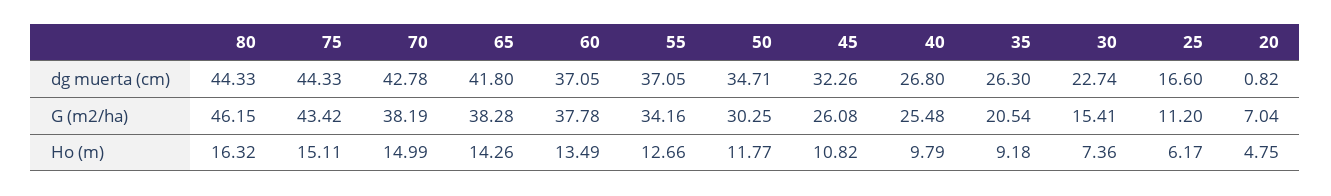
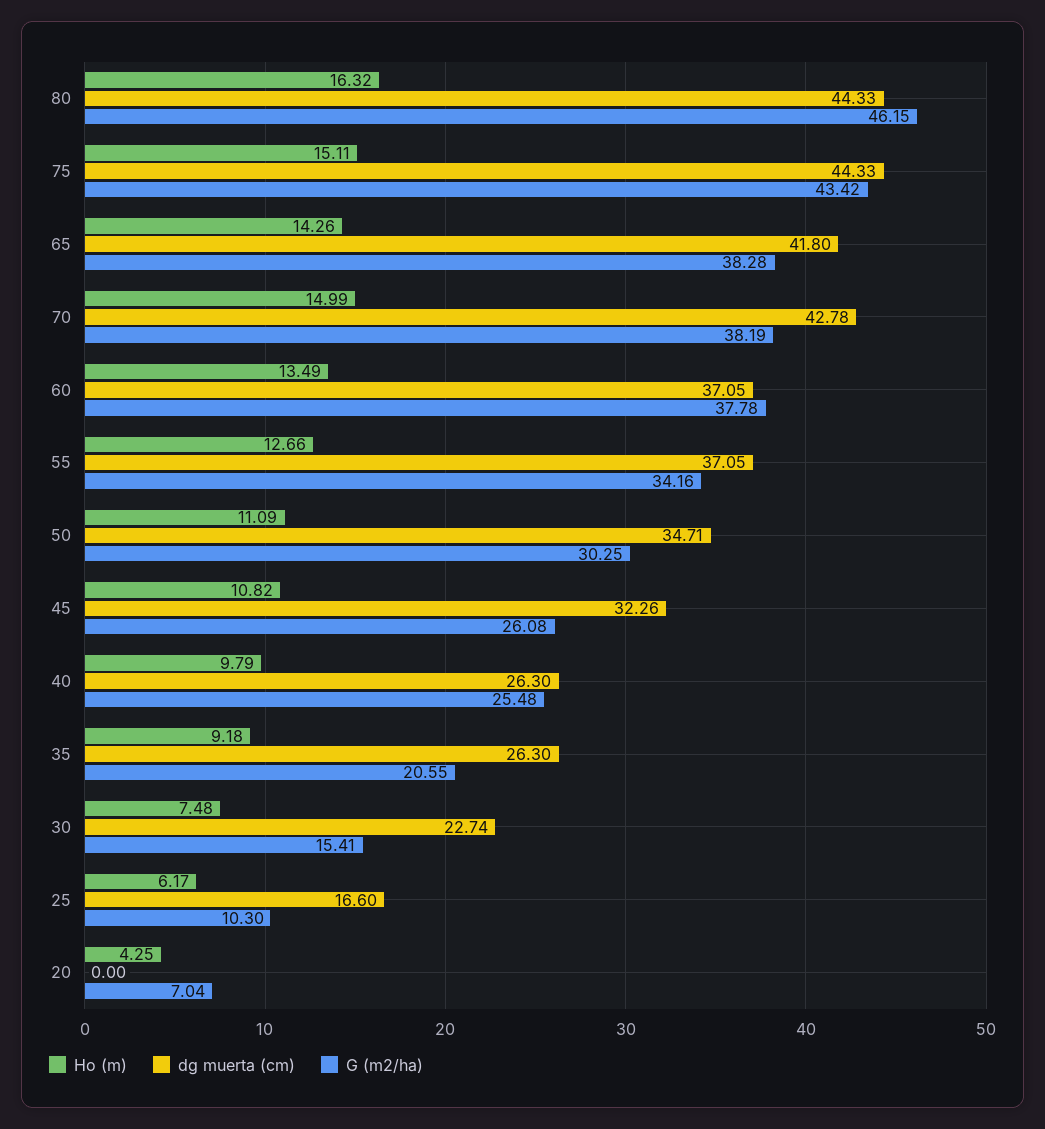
  {
    "dg muerta (cm)": {
      "80": 44.33,
      "75": 44.33,
      "70": 42.78,
      "65": 41.8,
      "60": 37.05,
      "55": 37.05,
      "50": 34.71,
      "45": 32.26,
-     "40": 26.8,
+     "40": 26.3,
      "35": 26.3,
      "30": 22.74,
      "25": 16.6,
-     "20": 0.82
+     "20": 0
    },
    "G (m2/ha)": {
      "80": 46.15,
      "75": 43.42,
      "70": 38.19,
      "65": 38.28,
      "60": 37.78,
      "55": 34.16,
      "50": 30.25,
      "45": 26.08,
      "40": 25.48,
-     "35": 20.54,
+     "35": 20.55,
      "30": 15.41,
-     "25": 11.2,
+     "25": 10.3,
      "20": 7.04
    },
    "Ho (m)": {
      "80": 16.32,
      "75": 15.11,
      "70": 14.99,
      "65": 14.26,
      "60": 13.49,
      "55": 12.66,
-     "50": 11.77,
+     "50": 11.09,
      "45": 10.82,
      "40": 9.79,
      "35": 9.18,
-     "30": 7.36,
+     "30": 7.48,
      "25": 6.17,
-     "20": 4.75
+     "20": 4.25
    }
  }

